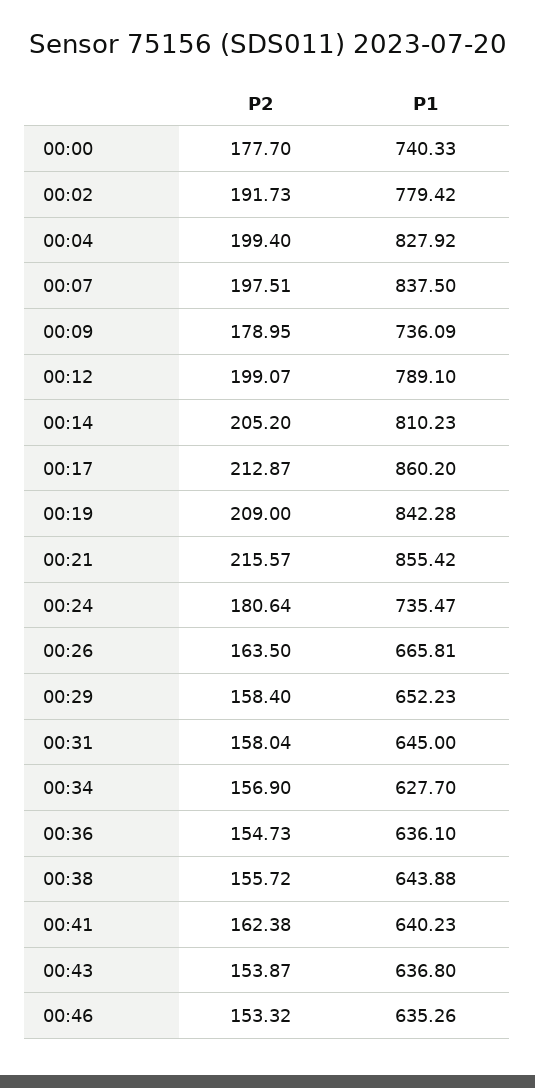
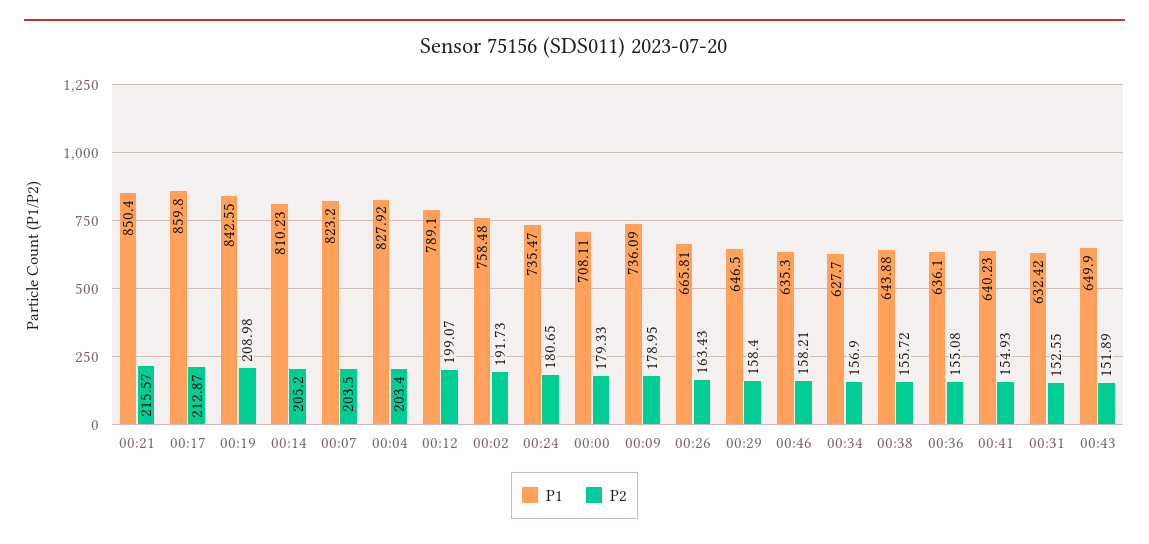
  {
    "P2": {
-     "00:00": 177.7,
+     "00:00": 179.33,
      "00:02": 191.73,
-     "00:04": 199.4,
+     "00:04": 203.4,
-     "00:07": 197.51,
+     "00:07": 203.5,
      "00:09": 178.95,
      "00:12": 199.07,
      "00:14": 205.2,
      "00:17": 212.87,
-     "00:19": 209,
+     "00:19": 208.98,
      "00:21": 215.57,
-     "00:24": 180.64,
+     "00:24": 180.65,
-     "00:26": 163.5,
+     "00:26": 163.43,
      "00:29": 158.4,
-     "00:31": 158.04,
+     "00:31": 152.55,
      "00:34": 156.9,
-     "00:36": 154.73,
+     "00:36": 155.08,
      "00:38": 155.72,
-     "00:41": 162.38,
+     "00:41": 154.93,
-     "00:43": 153.87,
+     "00:43": 151.89,
-     "00:46": 153.32
+     "00:46": 158.21
    },
    "P1": {
-     "00:00": 740.33,
+     "00:00": 708.11,
-     "00:02": 779.42,
+     "00:02": 758.48,
      "00:04": 827.92,
-     "00:07": 837.5,
+     "00:07": 823.2,
      "00:09": 736.09,
      "00:12": 789.1,
      "00:14": 810.23,
-     "00:17": 860.2,
+     "00:17": 859.8,
-     "00:19": 842.28,
+     "00:19": 842.55,
-     "00:21": 855.42,
+     "00:21": 850.4,
      "00:24": 735.47,
      "00:26": 665.81,
-     "00:29": 652.23,
+     "00:29": 646.5,
-     "00:31": 645,
+     "00:31": 632.42,
      "00:34": 627.7,
      "00:36": 636.1,
      "00:38": 643.88,
      "00:41": 640.23,
-     "00:43": 636.8,
+     "00:43": 649.9,
-     "00:46": 635.26
+     "00:46": 635.3
    }
  }

